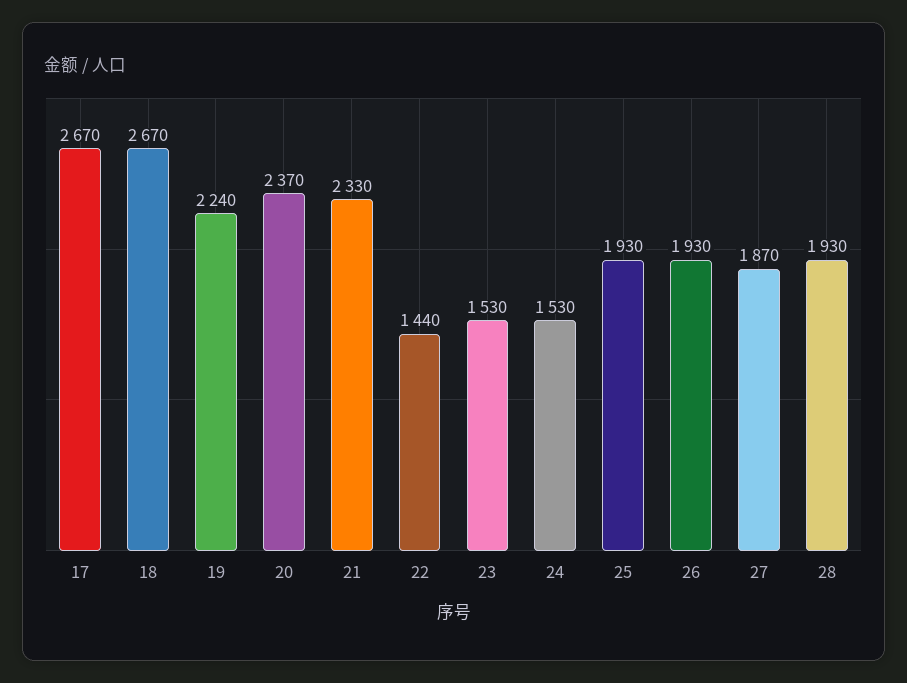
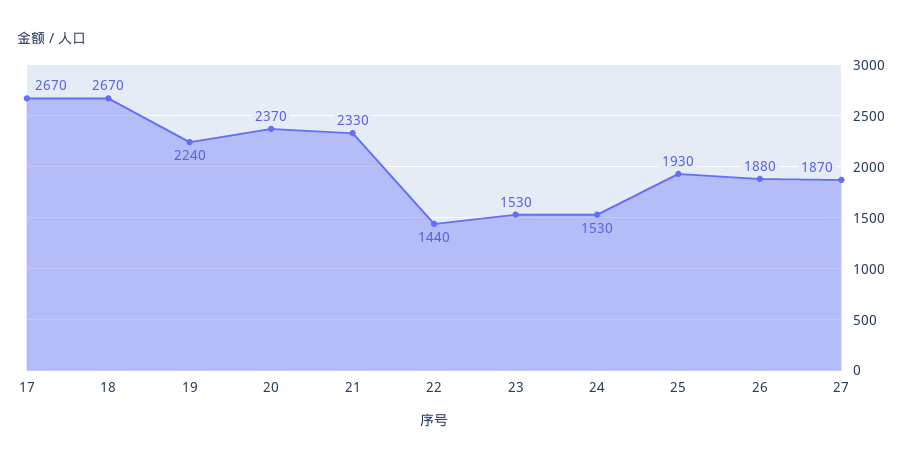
  {
    "17": 2670,
    "18": 2670,
    "19": 2240,
    "20": 2370,
    "21": 2330,
    "22": 1440,
    "23": 1530,
    "24": 1530,
    "25": 1930,
-   "26": 1930,
+   "26": 1880,
-   "27": 1870,
+   "27": 1870
-   "28": 1930
  }

